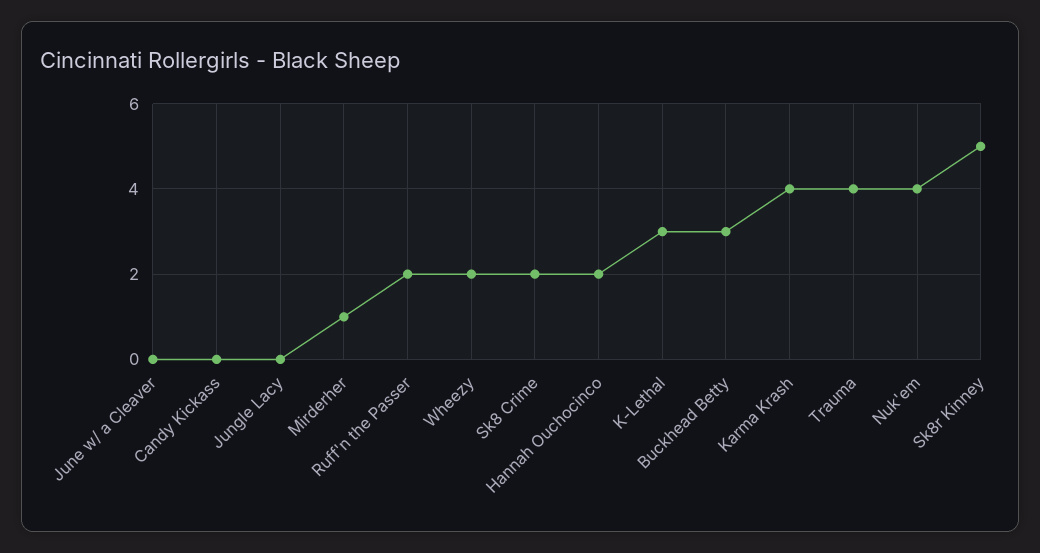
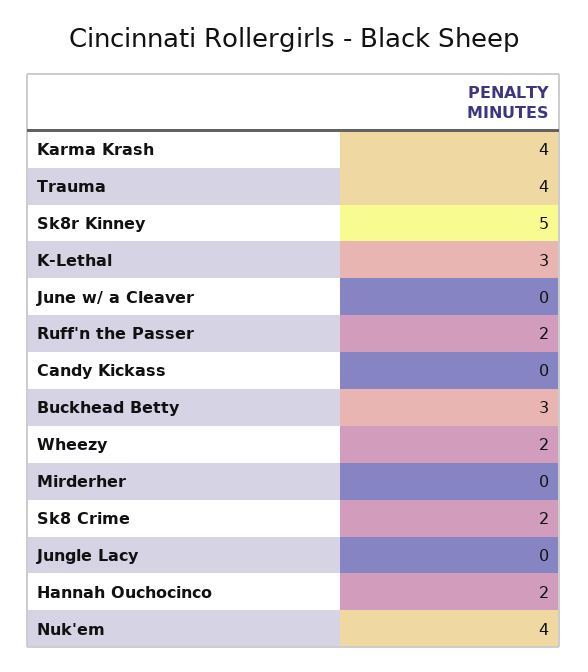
  {
    "June w/ a Cleaver": 0,
    "Candy Kickass": 0,
    "Jungle Lacy": 0,
-   "Mirderher": 1,
+   "Mirderher": 0,
    "Ruff'n the Passer": 2,
    "Wheezy": 2,
    "Sk8 Crime": 2,
    "Hannah Ouchocinco": 2,
    "K-Lethal": 3,
    "Buckhead Betty": 3,
    "Karma Krash": 4,
    "Trauma": 4,
    "Nuk'em": 4,
    "Sk8r Kinney": 5
  }

